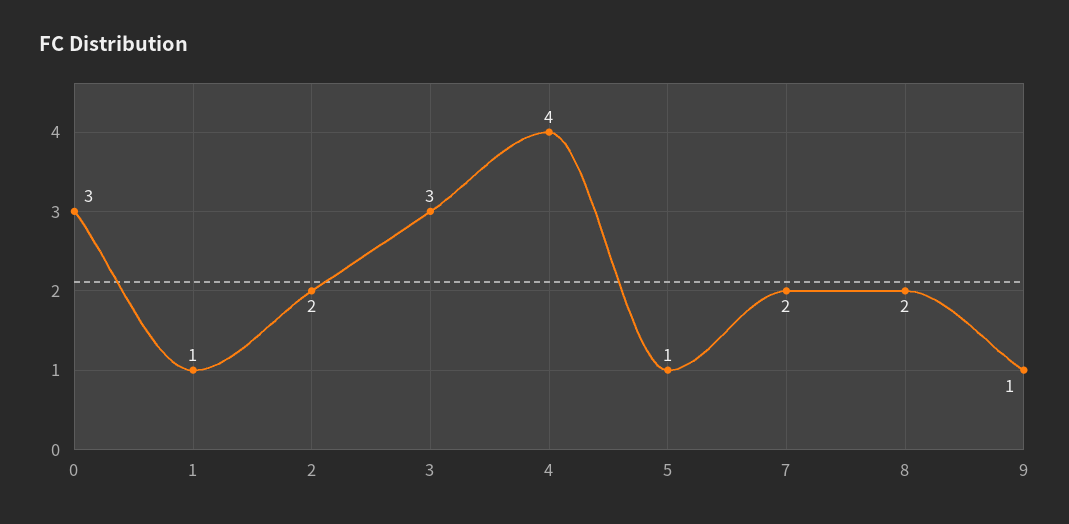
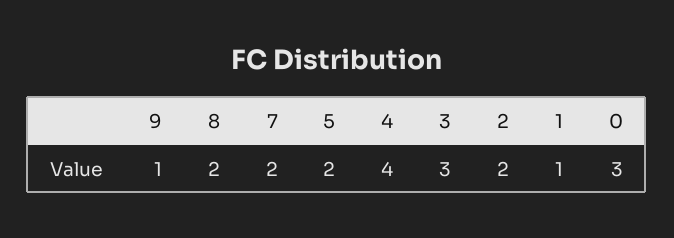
  {
    "0": 3,
    "1": 1,
    "2": 2,
    "3": 3,
    "4": 4,
-   "5": 1,
+   "5": 2,
    "7": 2,
    "8": 2,
    "9": 1
  }

